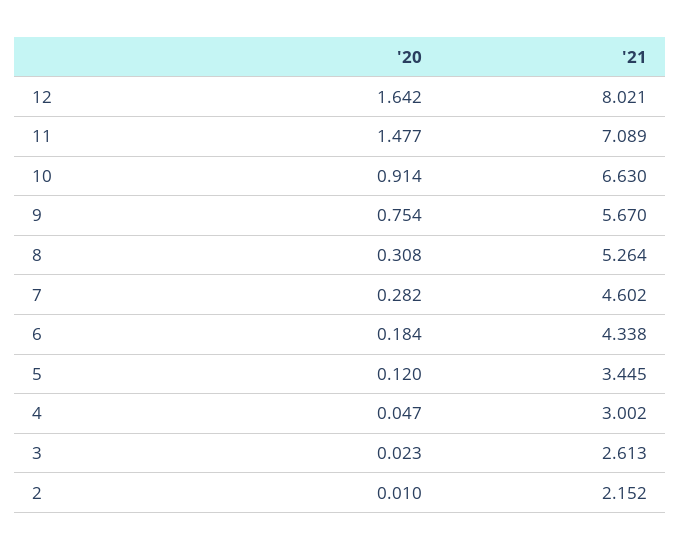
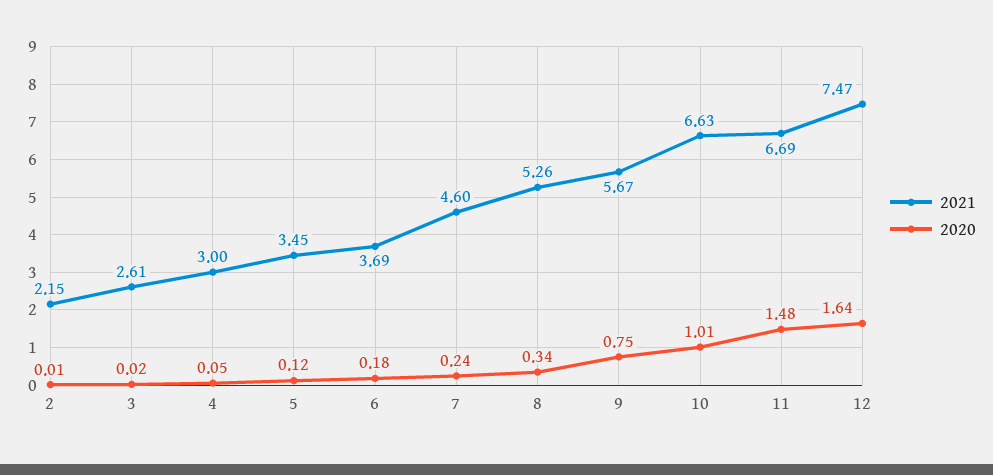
  {
    "'20": {
      "12": 1.642,
      "11": 1.477,
-     "10": 0.914,
+     "10": 1.01,
      "9": 0.754,
-     "8": 0.308,
+     "8": 0.34,
-     "7": 0.282,
+     "7": 0.24,
      "6": 0.184,
      "5": 0.12,
      "4": 0.047,
      "3": 0.023,
      "2": 0.01
    },
    "'21": {
-     "12": 8.021,
+     "12": 7.47,
-     "11": 7.089,
+     "11": 6.69,
      "10": 6.63,
      "9": 5.67,
      "8": 5.264,
      "7": 4.602,
-     "6": 4.338,
+     "6": 3.69,
      "5": 3.445,
      "4": 3.002,
      "3": 2.613,
      "2": 2.152
    }
  }

